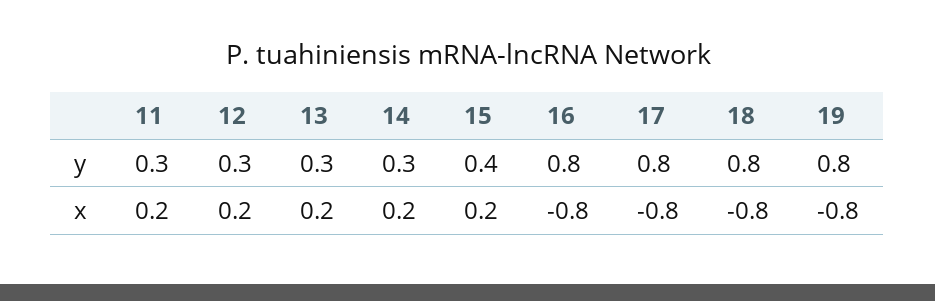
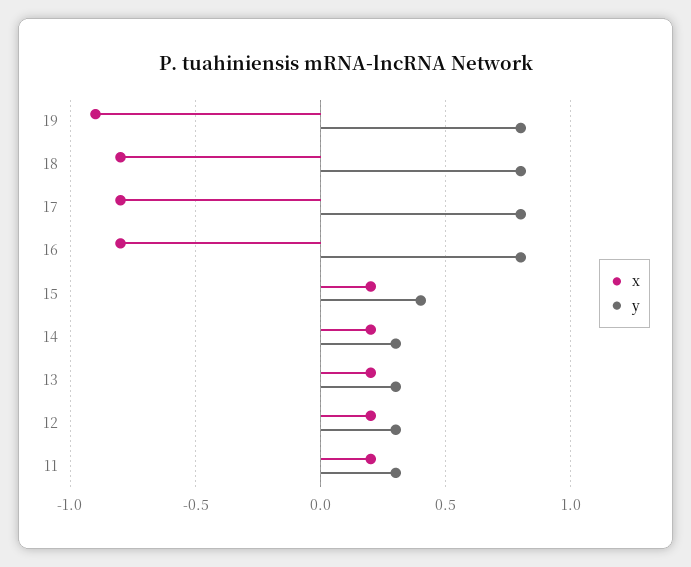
  {
    "y": {
      "11": 0.3,
      "12": 0.3,
      "13": 0.3,
      "14": 0.3,
      "15": 0.4,
      "16": 0.8,
      "17": 0.8,
      "18": 0.8,
      "19": 0.8
    },
    "x": {
      "11": 0.2,
      "12": 0.2,
      "13": 0.2,
      "14": 0.2,
      "15": 0.2,
      "16": -0.8,
      "17": -0.8,
      "18": -0.8,
-     "19": -0.8
+     "19": -0.9
    }
  }

